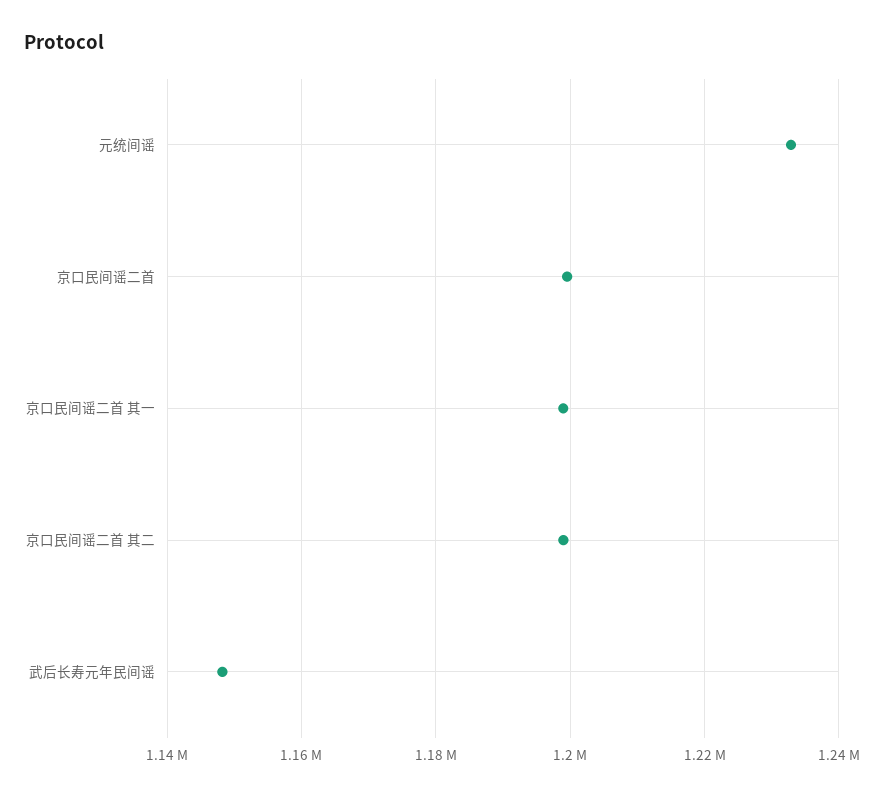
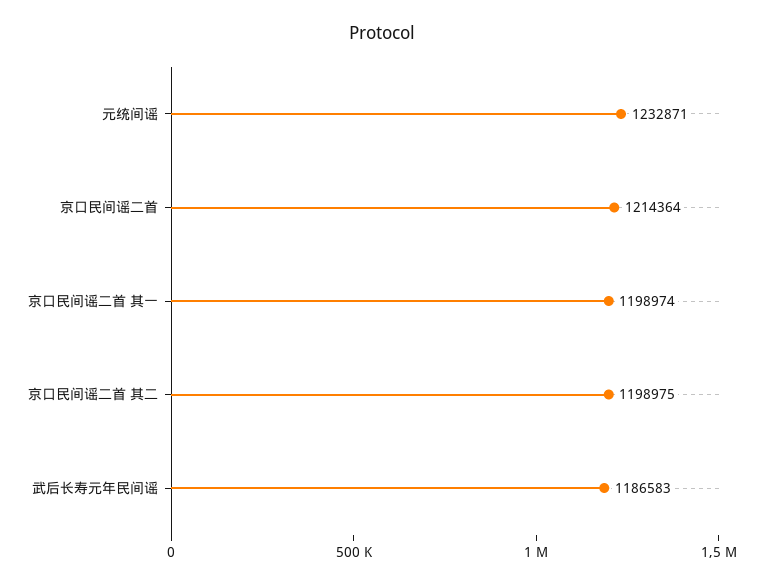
  {
    "元统间谣": 1232871,
-   "京口民间谣二首": 1200000,
+   "京口民间谣二首": 1214364,
    "京口民间谣二首 其一": 1198974,
    "京口民间谣二首 其二": 1198975,
-   "武后长寿元年民间谣": 1148000
+   "武后长寿元年民间谣": 1186583
  }

